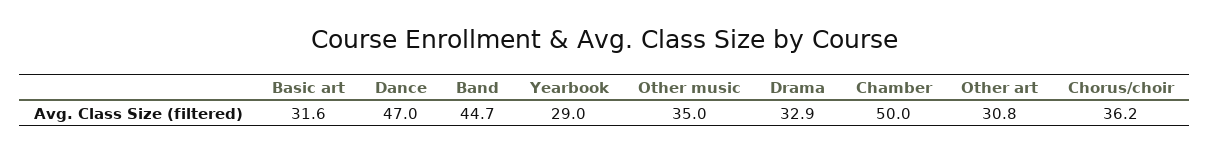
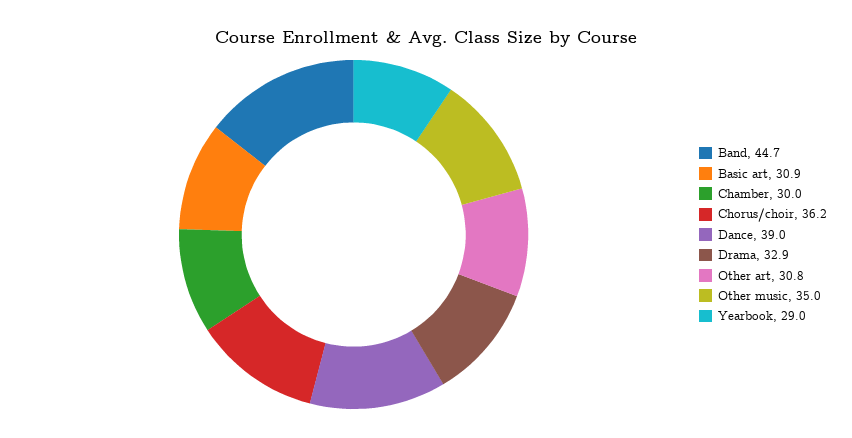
  {
-   "Basic art": 31.6,
+   "Basic art": 30.9,
-   "Dance": 47,
+   "Dance": 39,
    "Band": 44.7,
    "Yearbook": 29,
    "Other music": 35,
    "Drama": 32.9,
-   "Chamber": 50,
+   "Chamber": 30,
    "Other art": 30.8,
    "Chorus/choir": 36.2
  }

